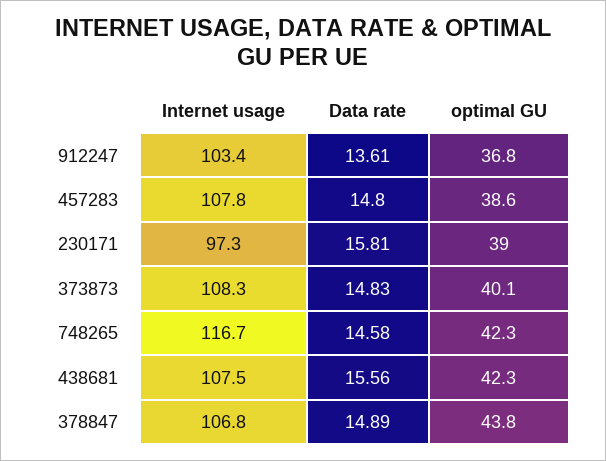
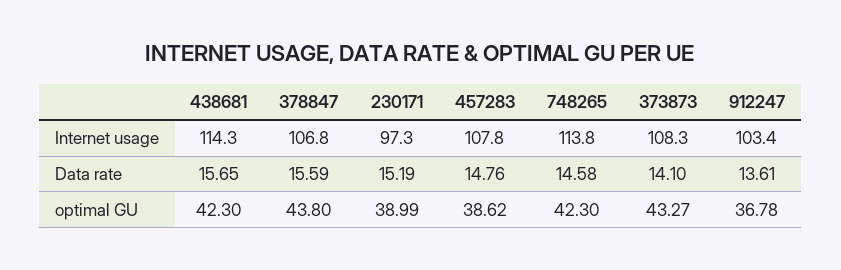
  {
    "Internet usage": {
      "912247": 103.4,
      "457283": 107.8,
      "230171": 97.3,
      "373873": 108.3,
-     "748265": 116.7,
+     "748265": 113.8,
-     "438681": 107.5,
+     "438681": 114.3,
      "378847": 106.8
    },
    "Data rate": {
      "912247": 13.61,
-     "457283": 14.8,
+     "457283": 14.76,
-     "230171": 15.81,
+     "230171": 15.19,
-     "373873": 14.83,
+     "373873": 14.1,
      "748265": 14.58,
-     "438681": 15.56,
+     "438681": 15.65,
-     "378847": 14.89
+     "378847": 15.59
    },
    "optimal GU": {
      "912247": 36.78,
      "457283": 38.62,
      "230171": 38.99,
-     "373873": 40.1,
+     "373873": 43.27,
      "748265": 42.3,
      "438681": 42.3,
      "378847": 43.8
    }
  }

